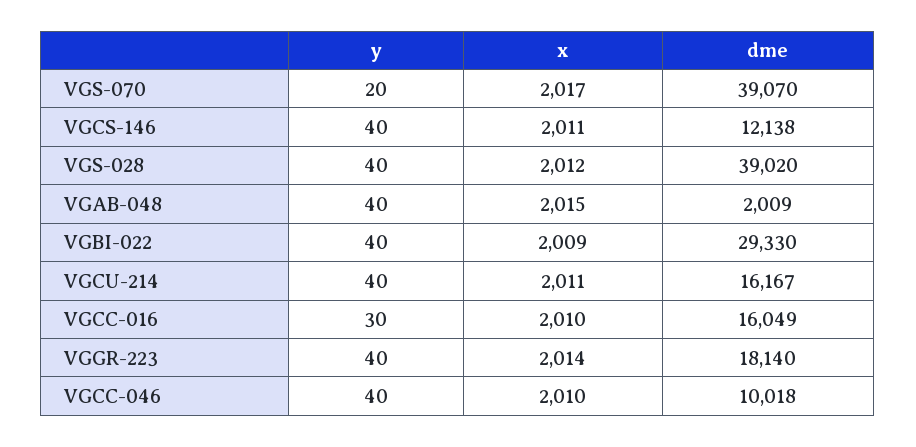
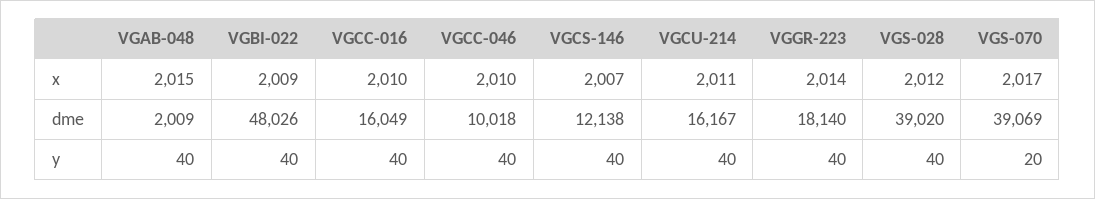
  {
    "y": {
      "VGS-070": 20,
      "VGCS-146": 40,
      "VGS-028": 40,
      "VGAB-048": 40,
      "VGBI-022": 40,
      "VGCU-214": 40,
-     "VGCC-016": 30,
+     "VGCC-016": 40,
      "VGGR-223": 40,
      "VGCC-046": 40
    },
    "x": {
      "VGS-070": 2017,
-     "VGCS-146": 2011,
+     "VGCS-146": 2007,
      "VGS-028": 2012,
      "VGAB-048": 2015,
      "VGBI-022": 2009,
      "VGCU-214": 2011,
      "VGCC-016": 2010,
      "VGGR-223": 2014,
      "VGCC-046": 2010
    },
    "dme": {
-     "VGS-070": 39070,
+     "VGS-070": 39069,
      "VGCS-146": 12138,
      "VGS-028": 39020,
      "VGAB-048": 2009,
-     "VGBI-022": 29330,
+     "VGBI-022": 48026,
      "VGCU-214": 16167,
      "VGCC-016": 16049,
      "VGGR-223": 18140,
      "VGCC-046": 10018
    }
  }

